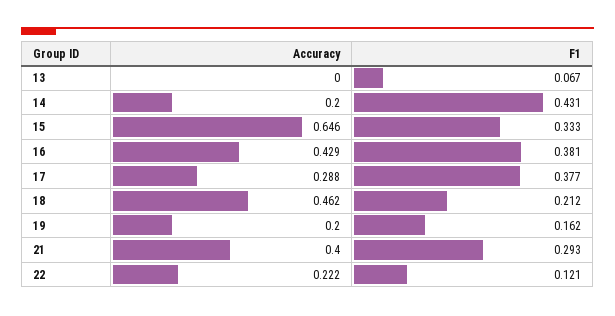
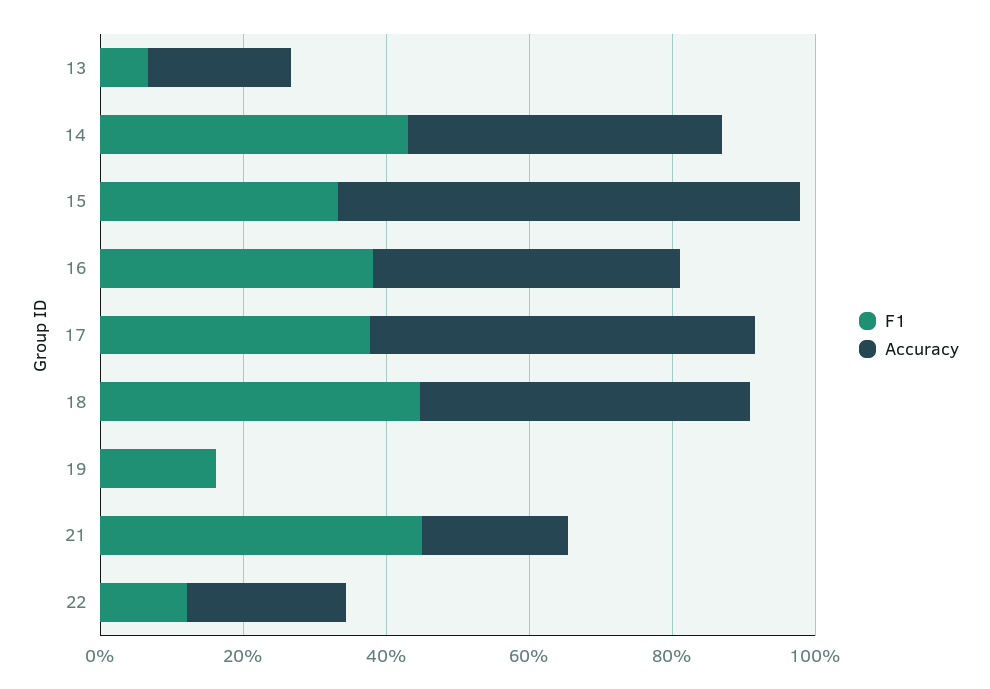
  {
    "Accuracy": {
-     "13": 0,
+     "13": 0.2,
-     "14": 0.2,
+     "14": 0.45,
      "15": 0.646,
      "16": 0.429,
-     "17": 0.288,
+     "17": 0.55,
      "18": 0.462,
-     "19": 0.2,
+     "19": 0,
-     "21": 0.4,
+     "21": 0.2,
      "22": 0.222
    },
    "F1": {
      "13": 0.067,
      "14": 0.431,
      "15": 0.333,
      "16": 0.381,
      "17": 0.377,
-     "18": 0.212,
+     "18": 0.45,
      "19": 0.162,
-     "21": 0.293,
+     "21": 0.45,
      "22": 0.121
    }
  }

